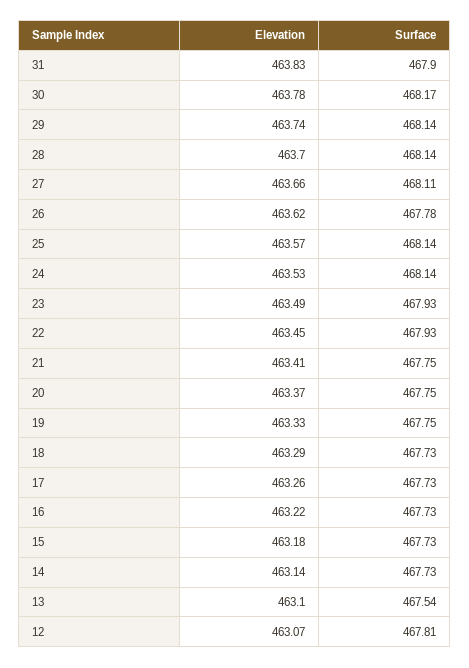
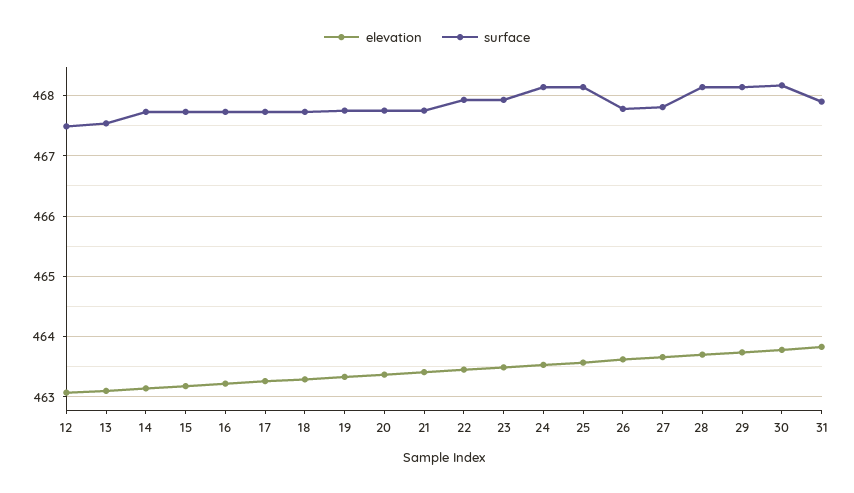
  {
    "Elevation": {
      "31": 463.83,
      "30": 463.78,
      "29": 463.74,
      "28": 463.7,
      "27": 463.66,
      "26": 463.62,
      "25": 463.57,
      "24": 463.53,
      "23": 463.49,
      "22": 463.45,
      "21": 463.41,
      "20": 463.37,
      "19": 463.33,
      "18": 463.29,
      "17": 463.26,
      "16": 463.22,
      "15": 463.18,
      "14": 463.14,
      "13": 463.1,
      "12": 463.07
    },
    "Surface": {
      "31": 467.9,
      "30": 468.17,
      "29": 468.14,
      "28": 468.14,
-     "27": 468.11,
+     "27": 467.8,
      "26": 467.78,
      "25": 468.14,
      "24": 468.14,
      "23": 467.93,
      "22": 467.93,
      "21": 467.75,
      "20": 467.75,
      "19": 467.75,
      "18": 467.73,
      "17": 467.73,
      "16": 467.73,
      "15": 467.73,
      "14": 467.73,
      "13": 467.54,
-     "12": 467.81
+     "12": 467.5
    }
  }

